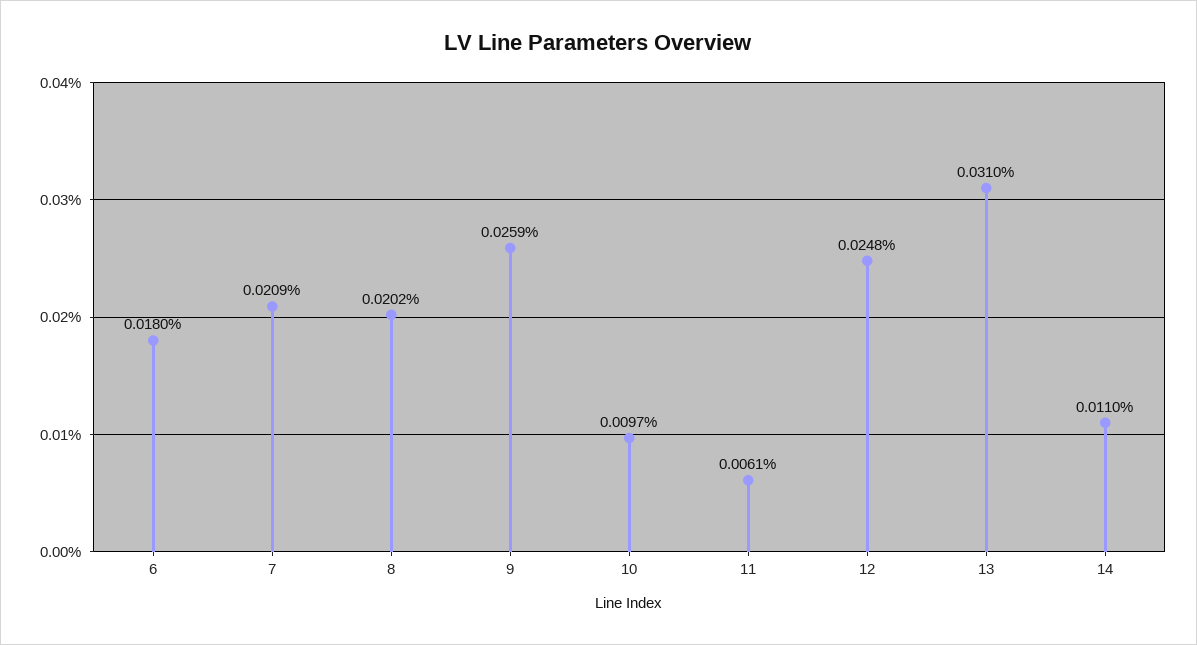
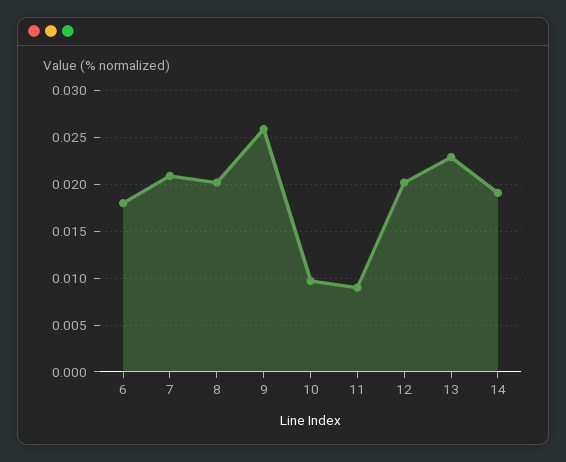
  {
    "6": 0.018,
    "7": 0.0209,
    "8": 0.0202,
    "9": 0.0259,
    "10": 0.0097,
-   "11": 0.0061,
+   "11": 0.009,
-   "12": 0.0248,
+   "12": 0.02,
-   "13": 0.031,
+   "13": 0.023,
-   "14": 0.011
+   "14": 0.019
  }

